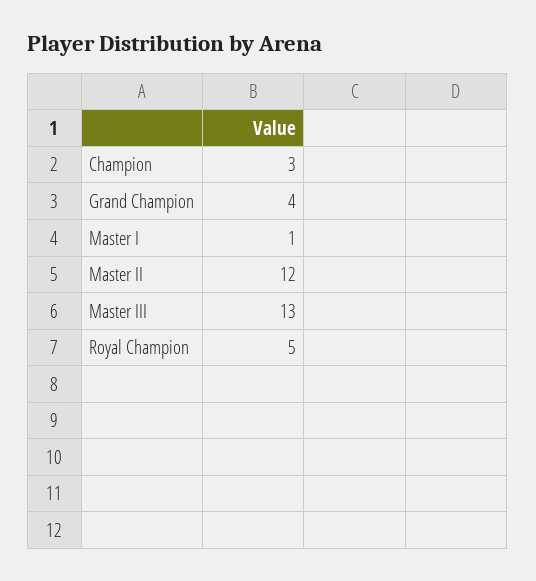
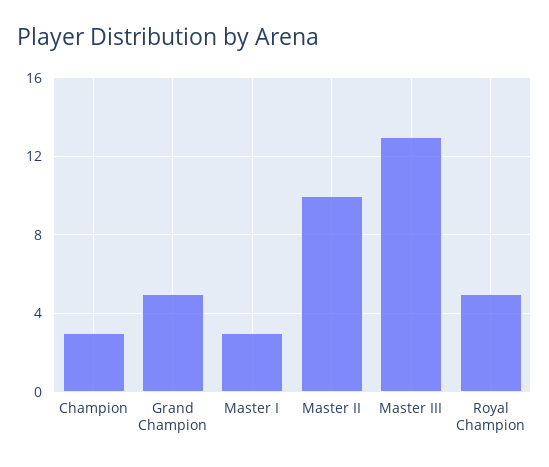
  {
    "Champion": 3,
-   "Grand Champion": 4,
+   "Grand Champion": 5,
-   "Master I": 1,
+   "Master I": 3,
-   "Master II": 12,
+   "Master II": 10,
    "Master III": 13,
    "Royal Champion": 5
  }

